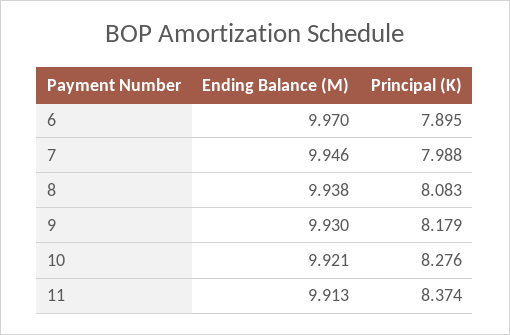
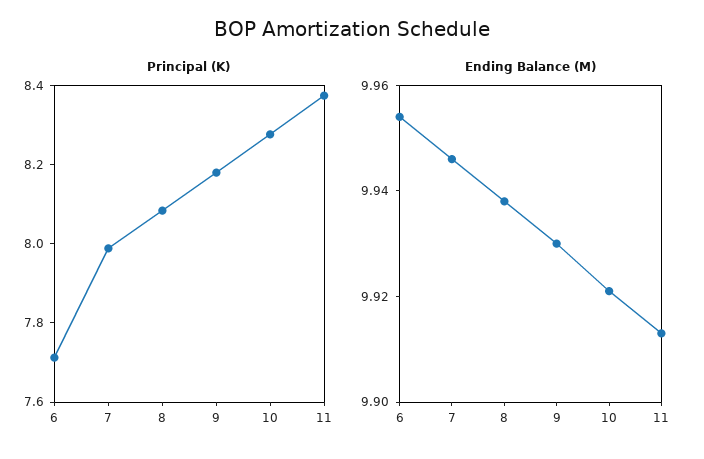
  {
    "Ending Balance (M)": {
-     "6": 9.97,
+     "6": 9.955,
      "7": 9.946,
      "8": 9.938,
      "9": 9.93,
      "10": 9.921,
      "11": 9.913
    },
    "Principal (K)": {
-     "6": 7.895,
+     "6": 7.7,
      "7": 7.988,
      "8": 8.083,
      "9": 8.179,
      "10": 8.276,
      "11": 8.374
    }
  }

